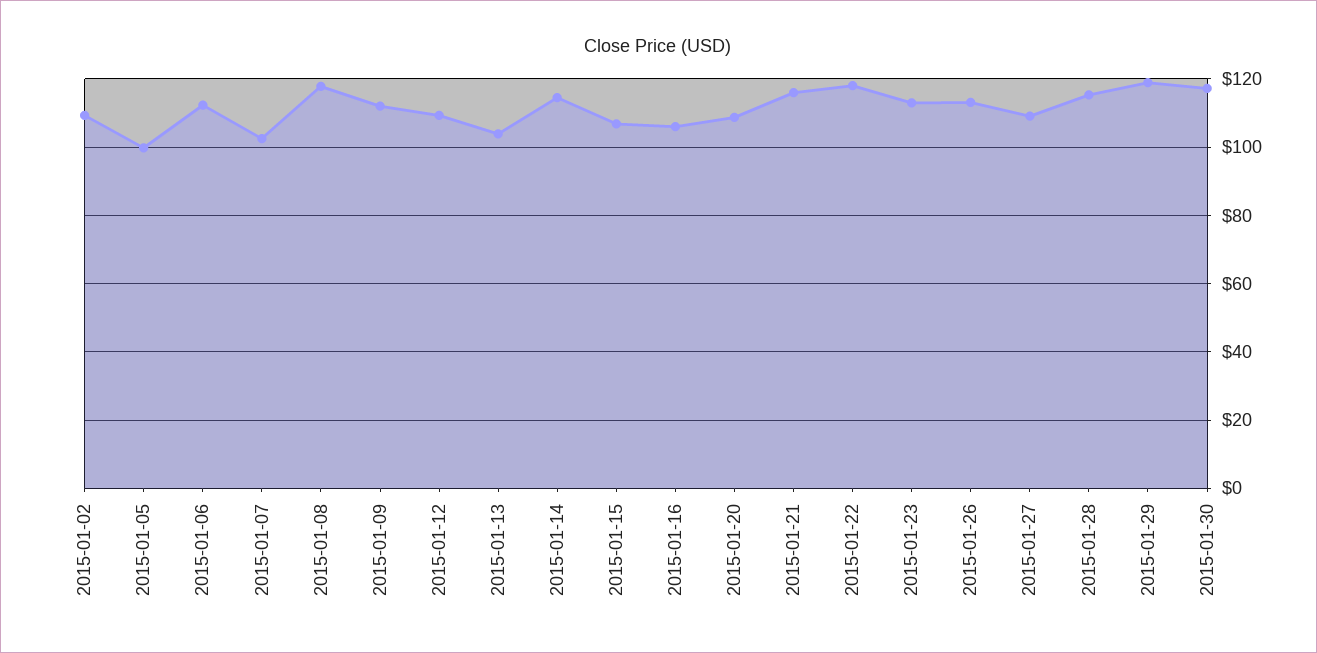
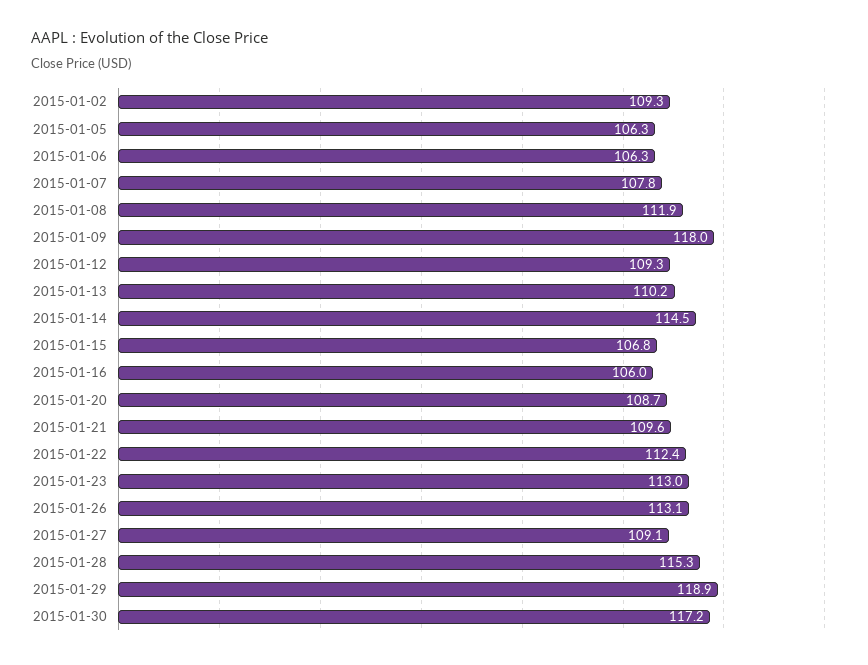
  {
    "2015-01-02": 109.3,
-   "2015-01-05": 100,
+   "2015-01-05": 106.3,
-   "2015-01-06": 112,
+   "2015-01-06": 106.3,
-   "2015-01-07": 102,
+   "2015-01-07": 107.8,
-   "2015-01-08": 118,
+   "2015-01-08": 111.9,
-   "2015-01-09": 112,
+   "2015-01-09": 118,
    "2015-01-12": 109.3,
-   "2015-01-13": 104,
+   "2015-01-13": 110.2,
    "2015-01-14": 114.5,
    "2015-01-15": 106.8,
    "2015-01-16": 106,
    "2015-01-20": 108.7,
-   "2015-01-21": 116,
+   "2015-01-21": 109.6,
-   "2015-01-22": 118,
+   "2015-01-22": 112.4,
    "2015-01-23": 113,
    "2015-01-26": 113.1,
    "2015-01-27": 109.1,
    "2015-01-28": 115.3,
    "2015-01-29": 118.9,
    "2015-01-30": 117.2
  }

